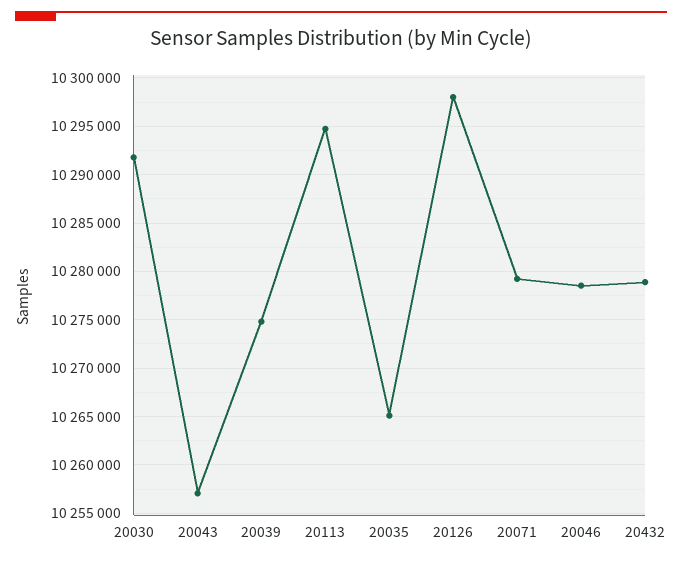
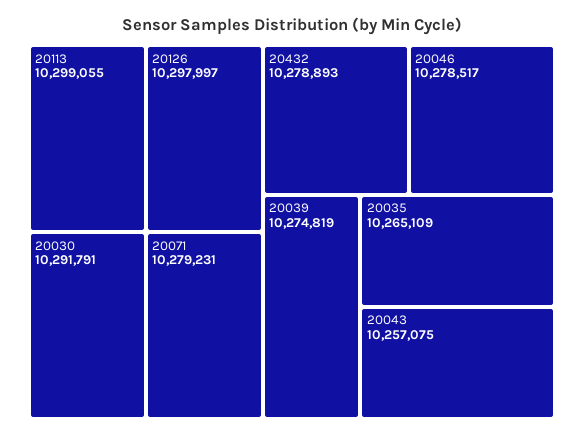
  {
    "20030": 10291791,
    "20043": 10257075,
    "20039": 10274819,
-   "20113": 10295000,
+   "20113": 10299055,
    "20035": 10265109,
    "20126": 10297997,
    "20071": 10279231,
    "20046": 10278517,
    "20432": 10278893
  }

